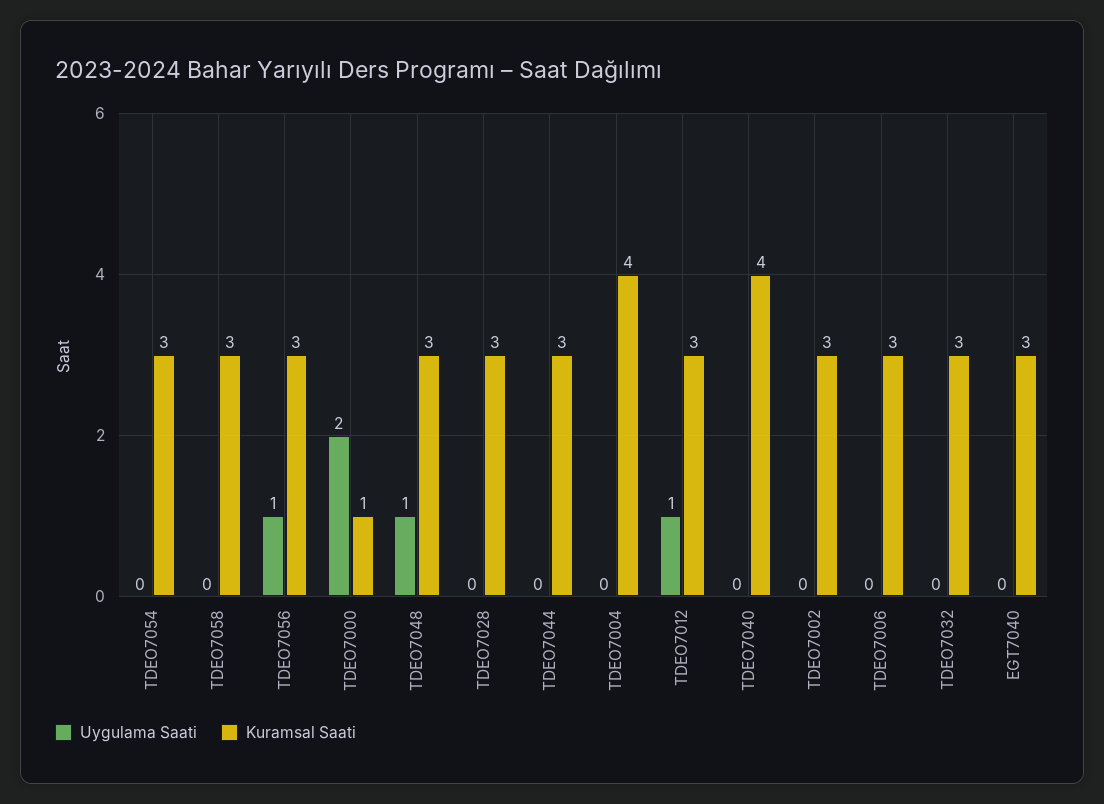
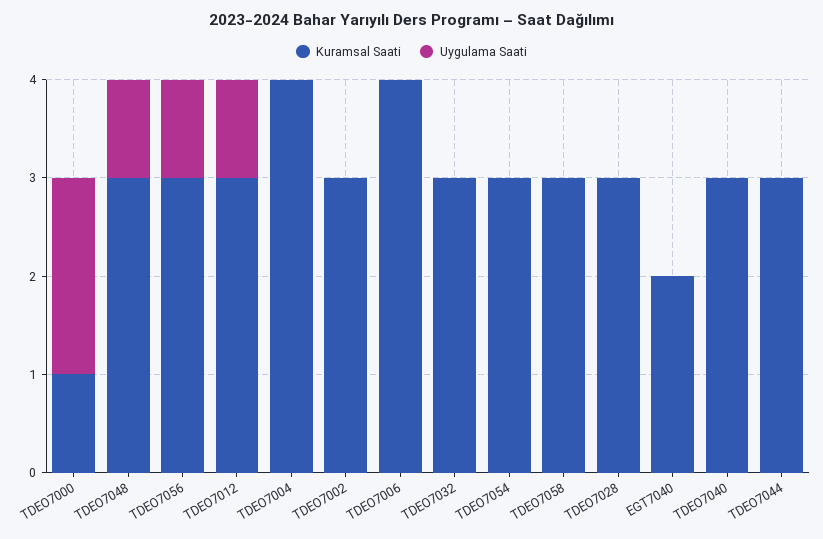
  {
    "Uygulama Saati": {
      "TDEO7054": 0,
      "TDEO7058": 0,
      "TDEO7056": 1,
      "TDEO7000": 2,
      "TDEO7048": 1,
      "TDEO7028": 0,
      "TDEO7044": 0,
      "TDEO7004": 0,
      "TDEO7012": 1,
      "TDEO7040": 0,
      "TDEO7002": 0,
      "TDEO7006": 0,
      "TDEO7032": 0,
      "EGT7040": 0
    },
    "Kuramsal Saati": {
      "TDEO7054": 3,
      "TDEO7058": 3,
      "TDEO7056": 3,
      "TDEO7000": 1,
      "TDEO7048": 3,
      "TDEO7028": 3,
      "TDEO7044": 3,
      "TDEO7004": 4,
      "TDEO7012": 3,
-     "TDEO7040": 4,
+     "TDEO7040": 3,
      "TDEO7002": 3,
-     "TDEO7006": 3,
+     "TDEO7006": 4,
      "TDEO7032": 3,
-     "EGT7040": 3
+     "EGT7040": 2
    }
  }

